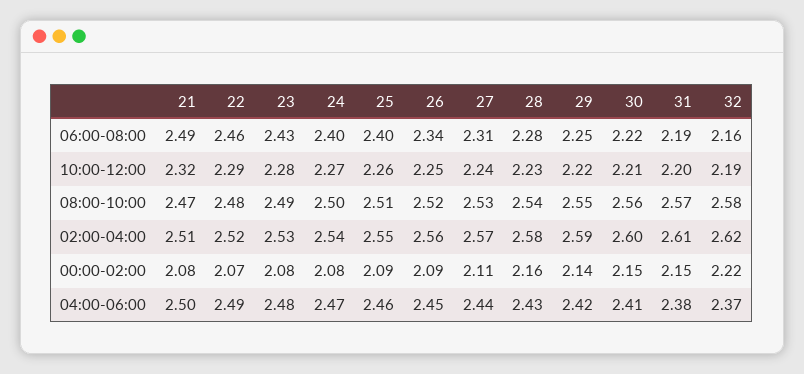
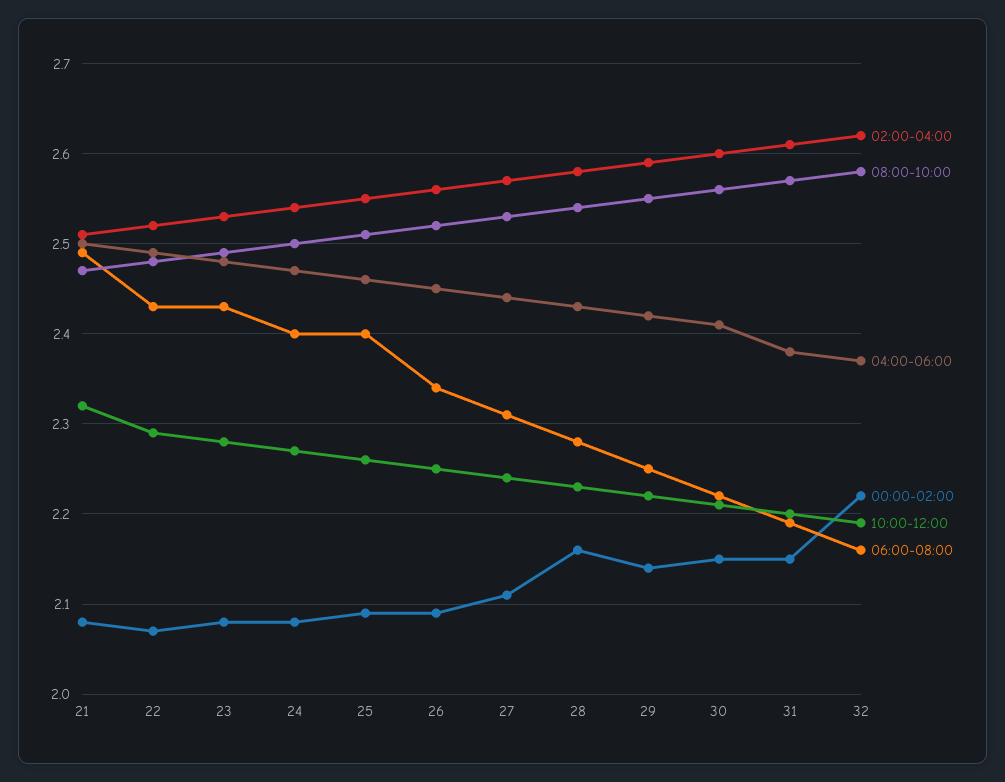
  {
    "06:00-08:00": {
      "21": 2.49,
-     "22": 2.46,
+     "22": 2.43,
      "23": 2.43,
      "24": 2.4,
      "25": 2.4,
      "26": 2.34,
      "27": 2.31,
      "28": 2.28,
      "29": 2.25,
      "30": 2.22,
      "31": 2.19,
      "32": 2.16
    },
    "10:00-12:00": {
      "21": 2.32,
      "22": 2.29,
      "23": 2.28,
      "24": 2.27,
      "25": 2.26,
      "26": 2.25,
      "27": 2.24,
      "28": 2.23,
      "29": 2.22,
      "30": 2.21,
      "31": 2.2,
      "32": 2.19
    },
    "08:00-10:00": {
      "21": 2.47,
      "22": 2.48,
      "23": 2.49,
      "24": 2.5,
      "25": 2.51,
      "26": 2.52,
      "27": 2.53,
      "28": 2.54,
      "29": 2.55,
      "30": 2.56,
      "31": 2.57,
      "32": 2.58
    },
    "02:00-04:00": {
      "21": 2.51,
      "22": 2.52,
      "23": 2.53,
      "24": 2.54,
      "25": 2.55,
      "26": 2.56,
      "27": 2.57,
      "28": 2.58,
      "29": 2.59,
      "30": 2.6,
      "31": 2.61,
      "32": 2.62
    },
    "00:00-02:00": {
      "21": 2.08,
      "22": 2.07,
      "23": 2.08,
      "24": 2.08,
      "25": 2.09,
      "26": 2.09,
      "27": 2.11,
      "28": 2.16,
      "29": 2.14,
      "30": 2.15,
      "31": 2.15,
      "32": 2.22
    },
    "04:00-06:00": {
      "21": 2.5,
      "22": 2.49,
      "23": 2.48,
      "24": 2.47,
      "25": 2.46,
      "26": 2.45,
      "27": 2.44,
      "28": 2.43,
      "29": 2.42,
      "30": 2.41,
      "31": 2.38,
      "32": 2.37
    }
  }

